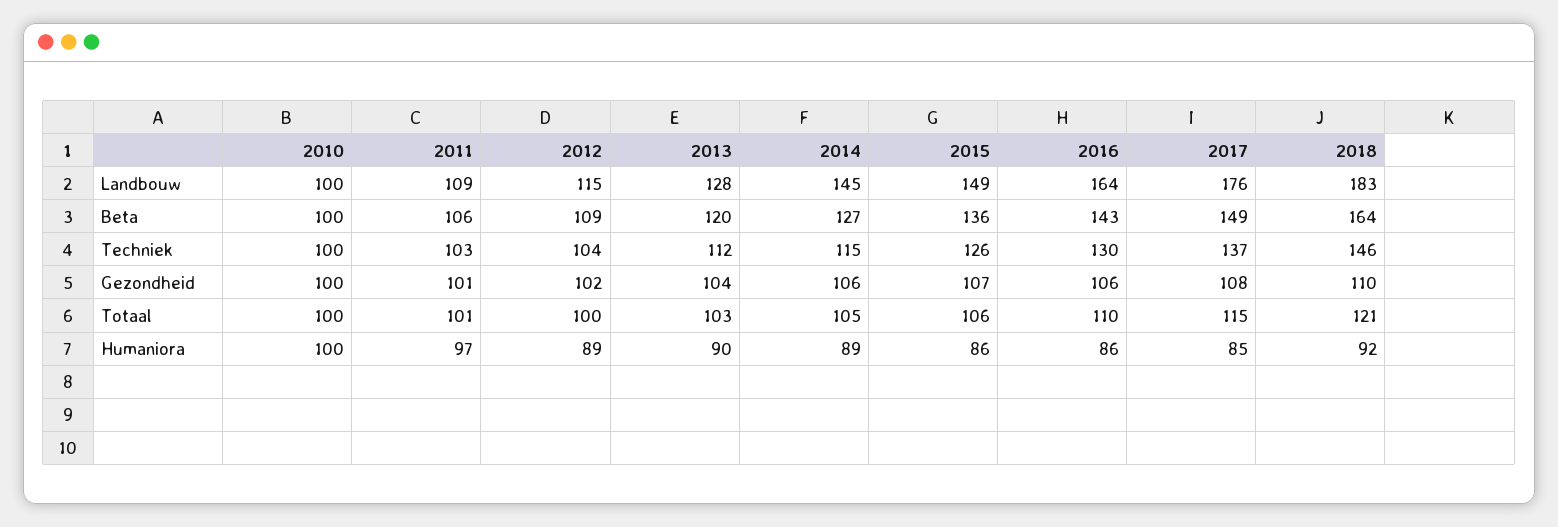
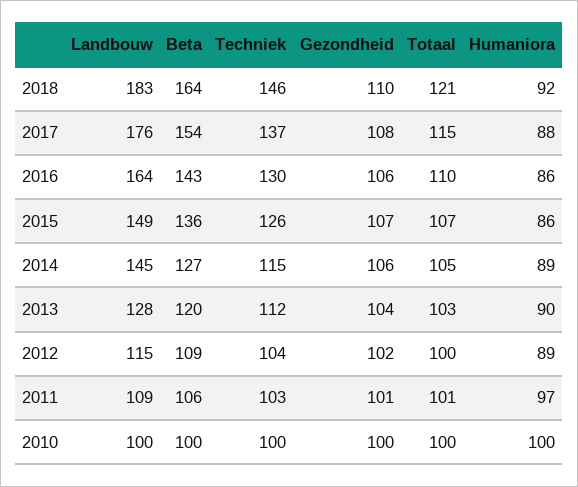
  {
    "2010": {
      "Landbouw": 100,
      "Beta": 100,
      "Techniek": 100,
      "Gezondheid": 100,
      "Totaal": 100,
      "Humaniora": 100
    },
    "2011": {
      "Landbouw": 109,
      "Beta": 106,
      "Techniek": 103,
      "Gezondheid": 101,
      "Totaal": 101,
      "Humaniora": 97
    },
    "2012": {
      "Landbouw": 115,
      "Beta": 109,
      "Techniek": 104,
      "Gezondheid": 102,
      "Totaal": 100,
      "Humaniora": 89
    },
    "2013": {
      "Landbouw": 128,
      "Beta": 120,
      "Techniek": 112,
      "Gezondheid": 104,
      "Totaal": 103,
      "Humaniora": 90
    },
    "2014": {
      "Landbouw": 145,
      "Beta": 127,
      "Techniek": 115,
      "Gezondheid": 106,
      "Totaal": 105,
      "Humaniora": 89
    },
    "2015": {
      "Landbouw": 149,
      "Beta": 136,
      "Techniek": 126,
      "Gezondheid": 107,
-     "Totaal": 106,
+     "Totaal": 107,
      "Humaniora": 86
    },
    "2016": {
      "Landbouw": 164,
      "Beta": 143,
      "Techniek": 130,
      "Gezondheid": 106,
      "Totaal": 110,
      "Humaniora": 86
    },
    "2017": {
      "Landbouw": 176,
-     "Beta": 149,
+     "Beta": 154,
      "Techniek": 137,
      "Gezondheid": 108,
      "Totaal": 115,
-     "Humaniora": 85
+     "Humaniora": 88
    },
    "2018": {
      "Landbouw": 183,
      "Beta": 164,
      "Techniek": 146,
      "Gezondheid": 110,
      "Totaal": 121,
      "Humaniora": 92
    }
  }

